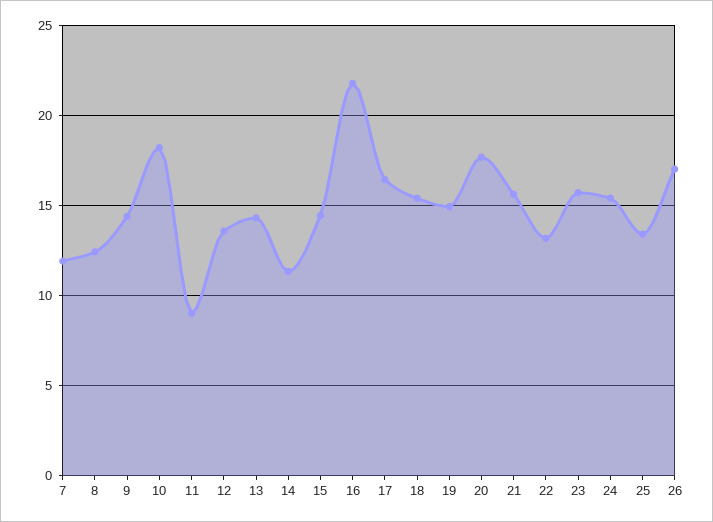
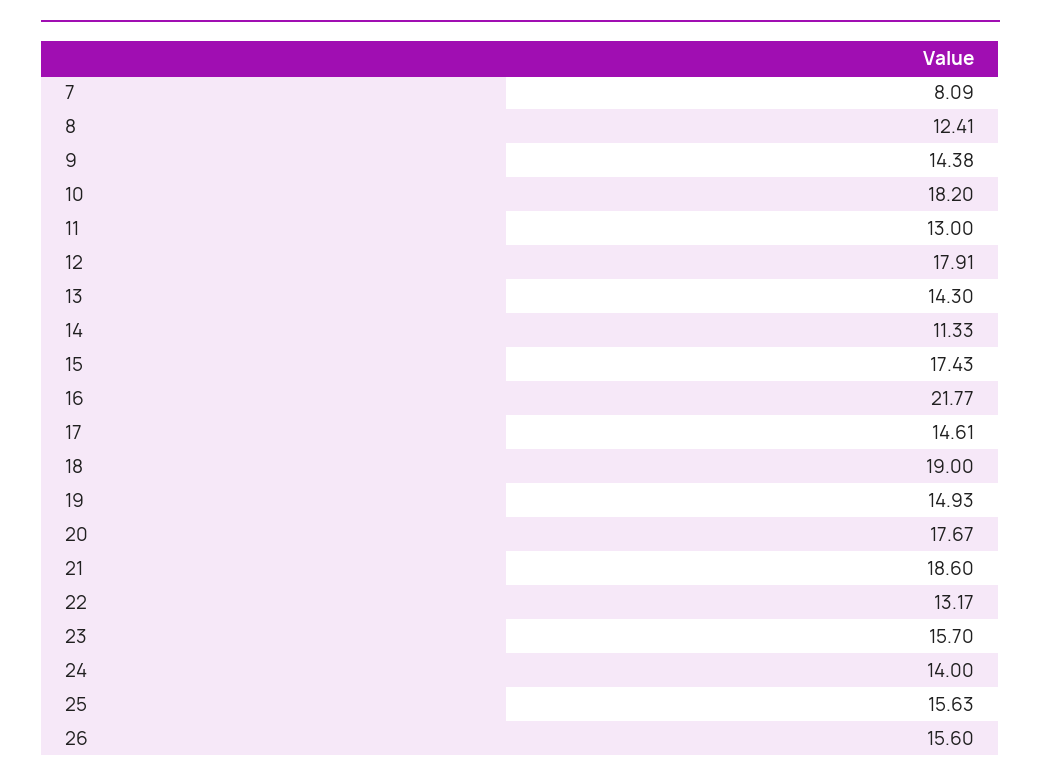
  {
-   "7": 12,
+   "7": 8.09,
    "8": 12.41,
    "9": 14.38,
    "10": 18.2,
-   "11": 9,
+   "11": 13,
-   "12": 13.5,
+   "12": 17.91,
    "13": 14.3,
    "14": 11.33,
-   "15": 14.5,
+   "15": 17.43,
    "16": 21.77,
-   "17": 16.5,
+   "17": 14.61,
-   "18": 15.5,
+   "18": 19,
    "19": 14.93,
    "20": 17.67,
-   "21": 15.5,
+   "21": 18.6,
    "22": 13.17,
    "23": 15.7,
-   "24": 15.5,
+   "24": 14,
-   "25": 13.5,
+   "25": 15.63,
-   "26": 17
+   "26": 15.6
  }

